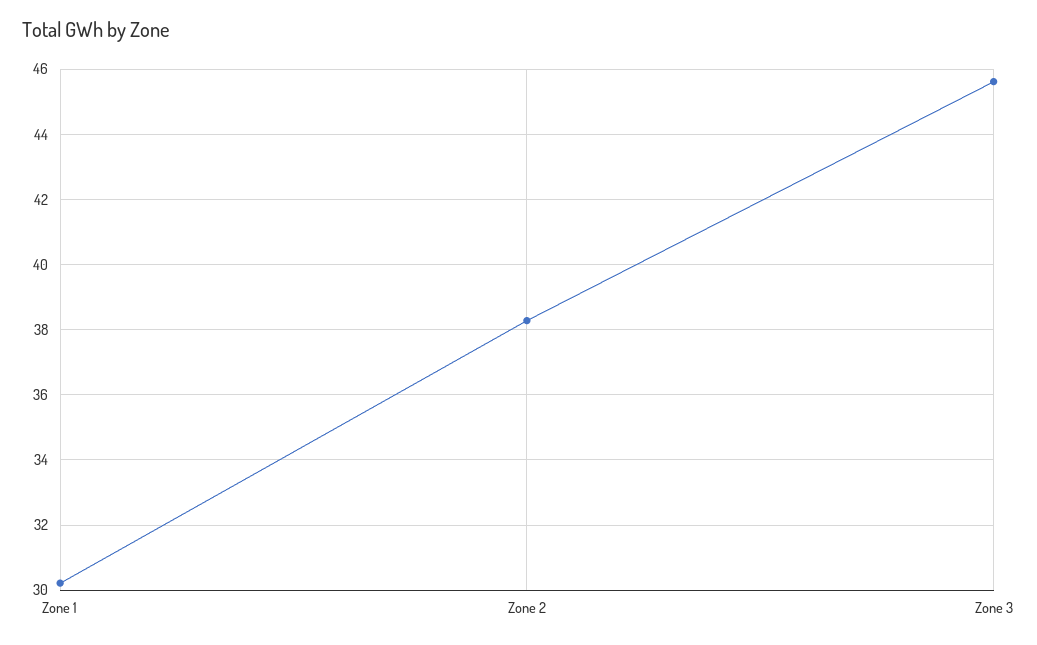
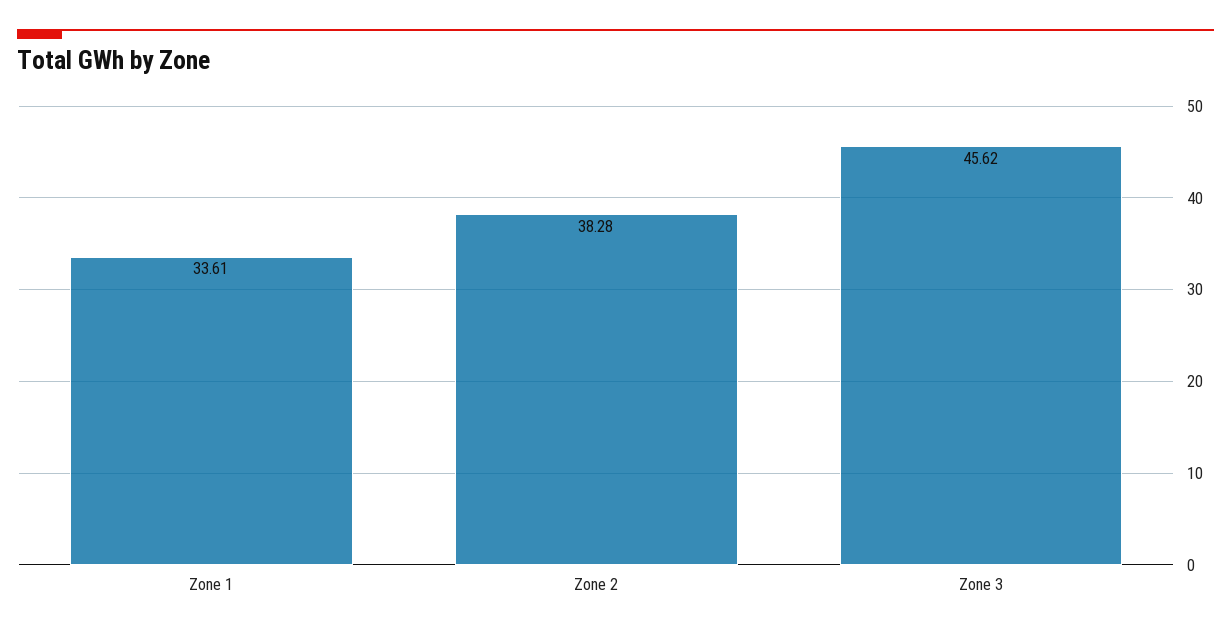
  {
-   "Zone 1": 30.2,
+   "Zone 1": 33.61,
    "Zone 2": 38.28,
    "Zone 3": 45.62
  }

